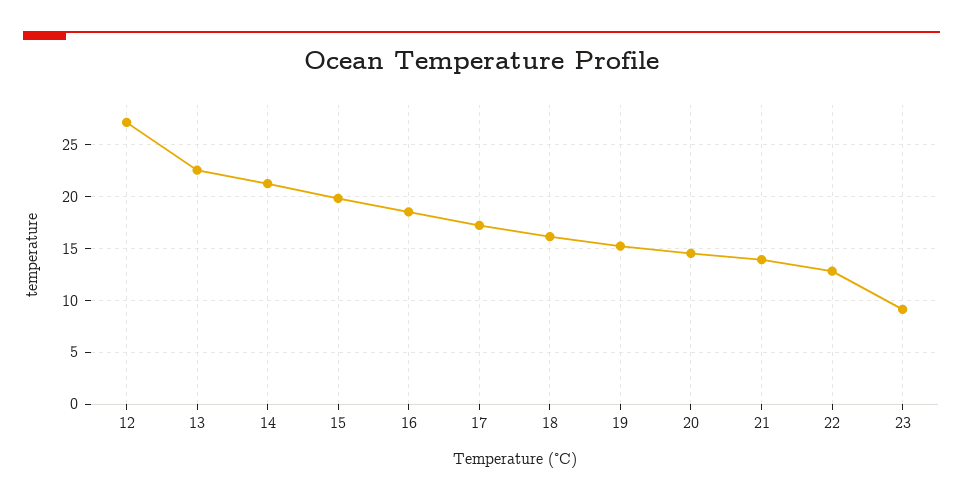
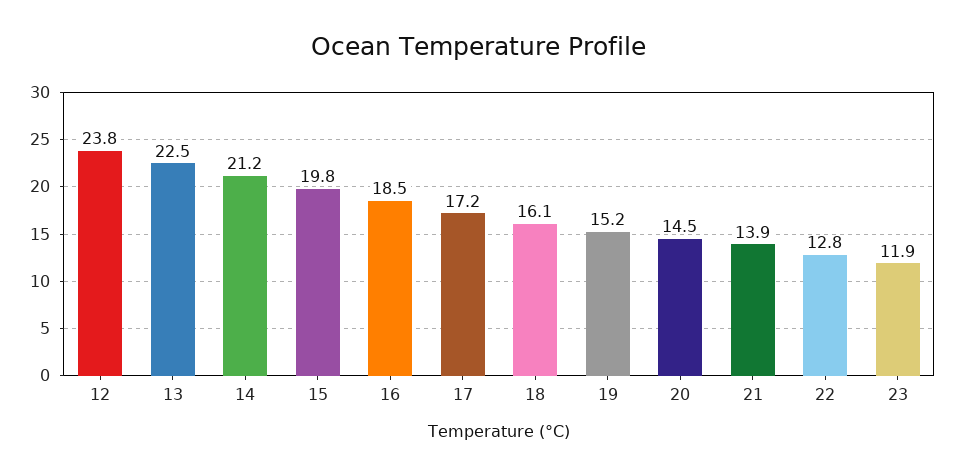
  {
-   "12": 27,
+   "12": 23.8,
    "13": 22.5,
    "14": 21.2,
    "15": 19.8,
    "16": 18.5,
    "17": 17.2,
    "18": 16.1,
    "19": 15.2,
    "20": 14.5,
    "21": 13.9,
    "22": 12.8,
-   "23": 9
+   "23": 11.9
  }

